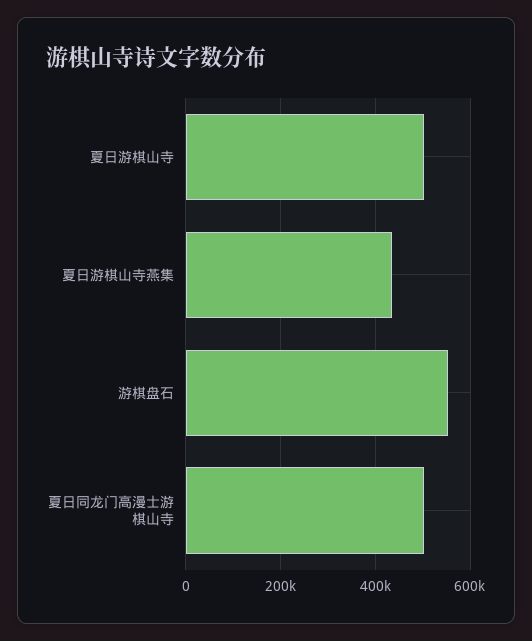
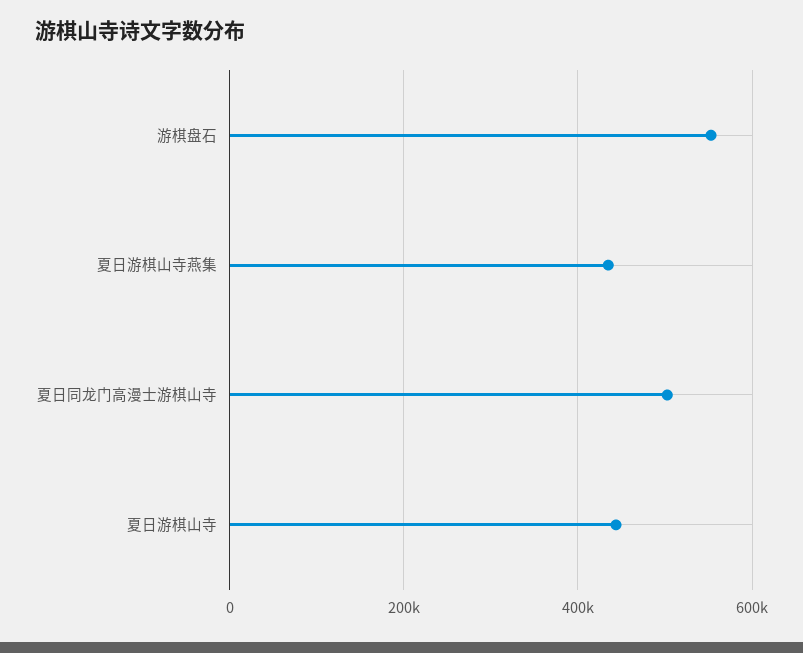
  {
-   "夏日游棋山寺": 500000,
+   "夏日游棋山寺": 440000,
    "夏日游棋山寺燕集": 440000,
    "游棋盘石": 560000,
    "夏日同龙门高漫士游棋山寺": 500000
  }

